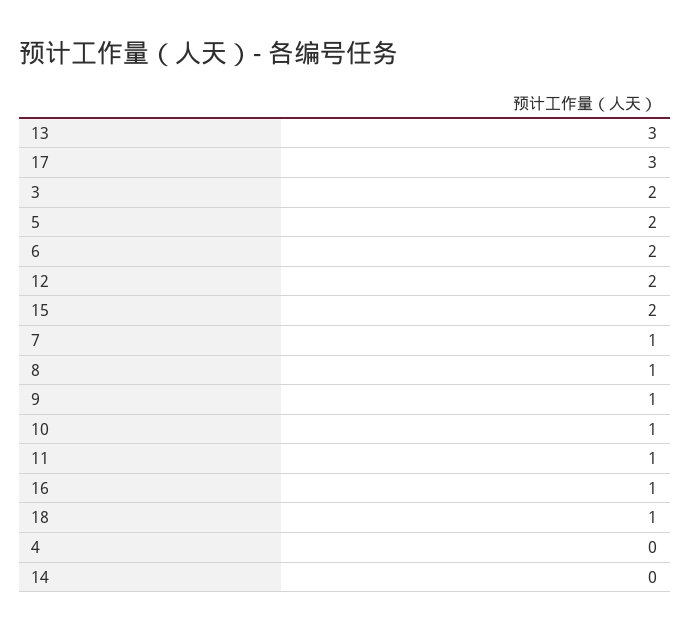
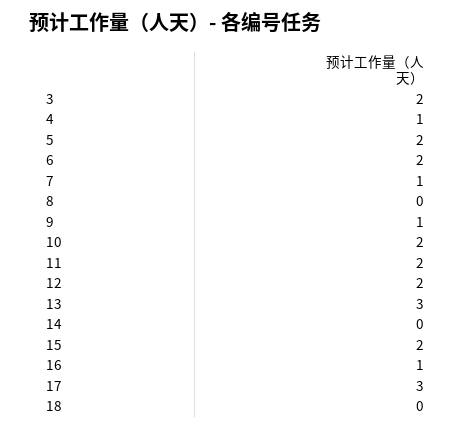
  {
    "13": 3,
    "17": 3,
    "3": 2,
    "5": 2,
    "6": 2,
    "12": 2,
    "15": 2,
    "7": 1,
-   "8": 1,
+   "8": 0,
    "9": 1,
-   "10": 1,
+   "10": 2,
-   "11": 1,
+   "11": 2,
    "16": 1,
-   "18": 1,
+   "18": 0,
-   "4": 0,
+   "4": 1,
    "14": 0
  }

